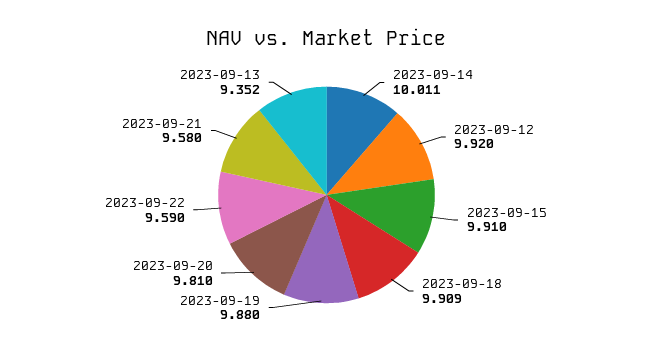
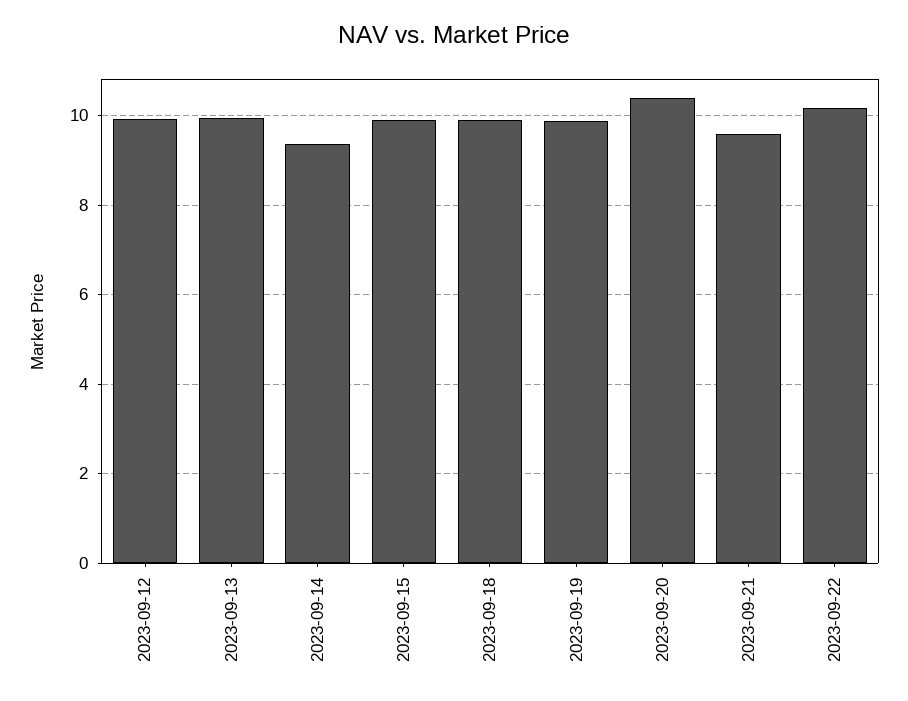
  {
-   "2023-09-14": 10.011,
+   "2023-09-14": 9.4,
    "2023-09-12": 9.92,
    "2023-09-15": 9.91,
    "2023-09-18": 9.909,
    "2023-09-19": 9.88,
-   "2023-09-20": 9.81,
+   "2023-09-20": 10.4,
-   "2023-09-22": 9.59,
+   "2023-09-22": 10.2,
    "2023-09-21": 9.58,
-   "2023-09-13": 9.352
+   "2023-09-13": 10
  }

